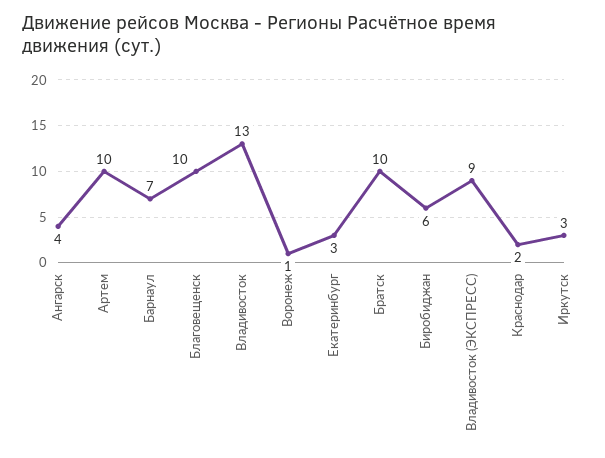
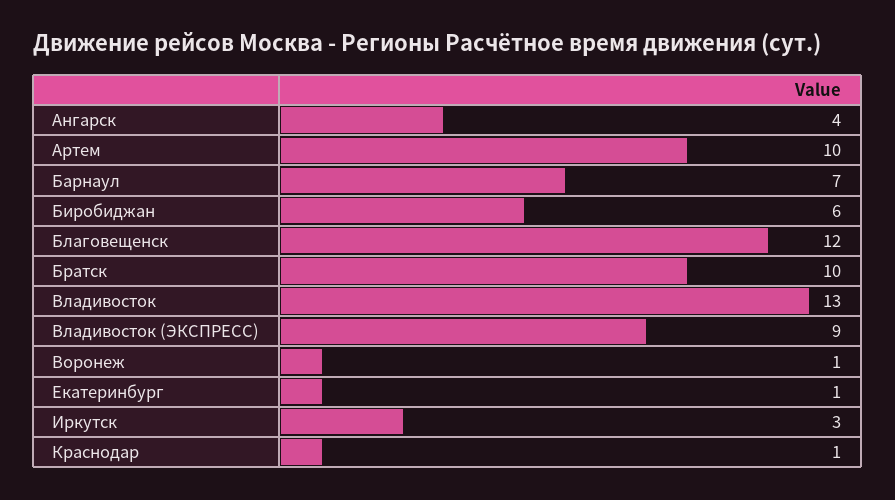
  {
    "Ангарск": 4,
    "Артем": 10,
    "Барнаул": 7,
-   "Благовещенск": 10,
+   "Благовещенск": 12,
    "Владивосток": 13,
    "Воронеж": 1,
-   "Екатеринбург": 3,
+   "Екатеринбург": 1,
    "Братск": 10,
    "Биробиджан": 6,
    "Владивосток (ЭКСПРЕСС)": 9,
-   "Краснодар": 2,
+   "Краснодар": 1,
    "Иркутск": 3
  }

